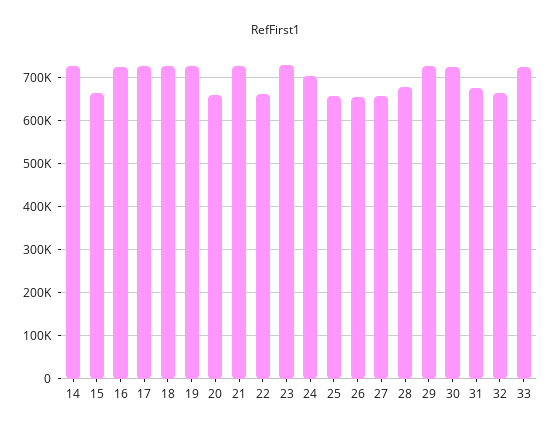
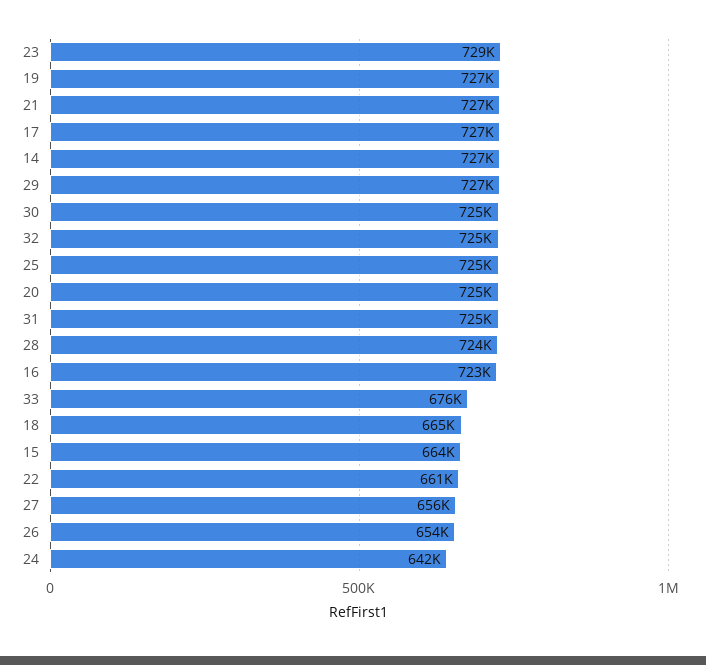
  {
    "14": 727000,
    "15": 664000,
    "16": 723000,
    "17": 727000,
-   "18": 720000,
+   "18": 665000,
    "19": 727000,
-   "20": 660000,
+   "20": 725000,
    "21": 727000,
    "22": 661000,
    "23": 729000,
-   "24": 700000,
+   "24": 642000,
-   "25": 660000,
+   "25": 725000,
    "26": 654000,
    "27": 656000,
-   "28": 680000,
+   "28": 724000,
    "29": 727000,
    "30": 725000,
-   "31": 680000,
+   "31": 725000,
-   "32": 660000,
+   "32": 725000,
-   "33": 720000
+   "33": 676000
  }

